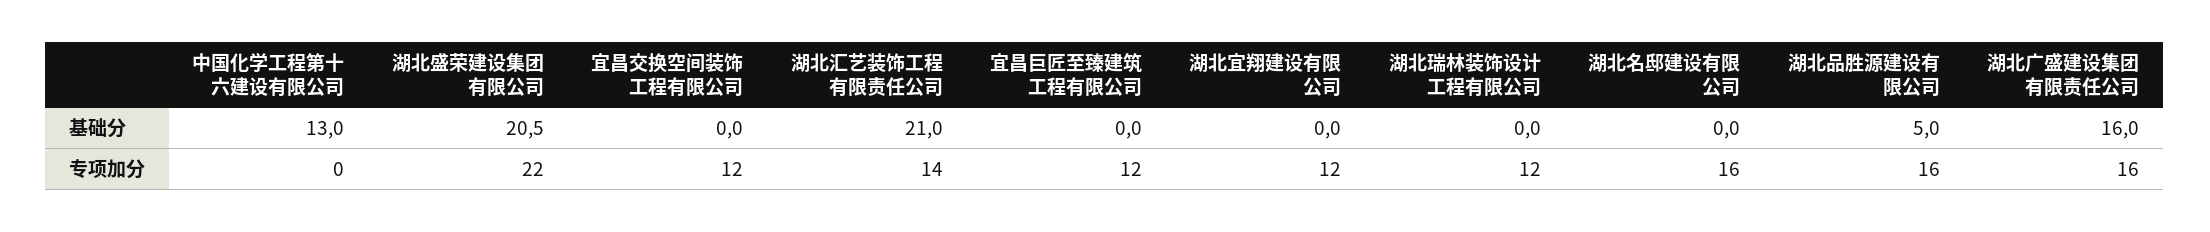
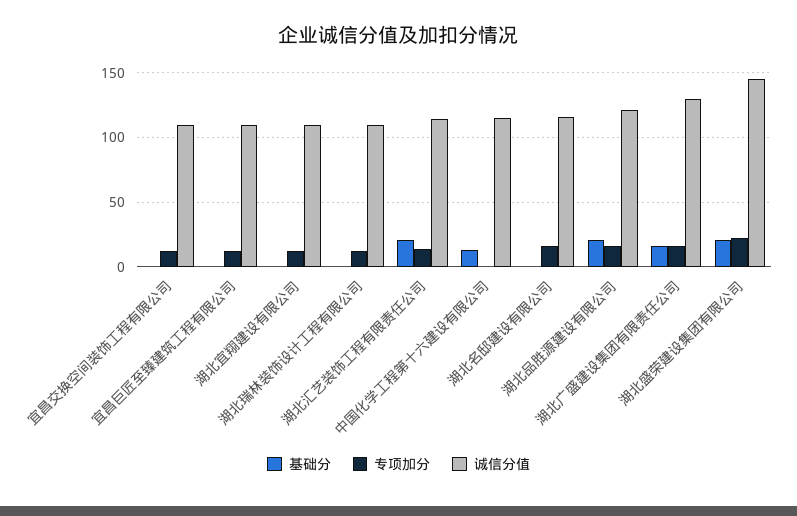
  {
    "基础分": {
      "中国化学工程第十六建设有限公司": 13,
      "湖北盛荣建设集团有限公司": 20.5,
      "宜昌交换空间装饰工程有限公司": 0,
      "湖北汇艺装饰工程有限责任公司": 21,
      "宜昌巨匠至臻建筑工程有限公司": 0,
      "湖北宜翔建设有限公司": 0,
      "湖北瑞林装饰设计工程有限公司": 0,
      "湖北名邸建设有限公司": 0,
-     "湖北品胜源建设有限公司": 5,
+     "湖北品胜源建设有限公司": 20,
      "湖北广盛建设集团有限责任公司": 16
    },
    "专项加分": {
      "中国化学工程第十六建设有限公司": 0,
      "湖北盛荣建设集团有限公司": 22,
      "宜昌交换空间装饰工程有限公司": 12,
      "湖北汇艺装饰工程有限责任公司": 14,
      "宜昌巨匠至臻建筑工程有限公司": 12,
      "湖北宜翔建设有限公司": 12,
      "湖北瑞林装饰设计工程有限公司": 12,
      "湖北名邸建设有限公司": 16,
      "湖北品胜源建设有限公司": 16,
      "湖北广盛建设集团有限责任公司": 16
-   }
+   },
+   "诚信分值": {
+     "宜昌交换空间装饰工程有限公司": 110,
+     "宜昌巨匠至臻建筑工程有限公司": 110,
+     "湖北宜翔建设有限公司": 110,
+     "湖北瑞林装饰设计工程有限公司": 110,
+     "湖北汇艺装饰工程有限责任公司": 115,
+     "中国化学工程第十六建设有限公司": 115,
+     "湖北名邸建设有限公司": 115,
+     "湖北品胜源建设有限公司": 120,
+     "湖北广盛建设集团有限责任公司": 130,
+     "湖北盛荣建设集团有限公司": 145
+   }
  }

